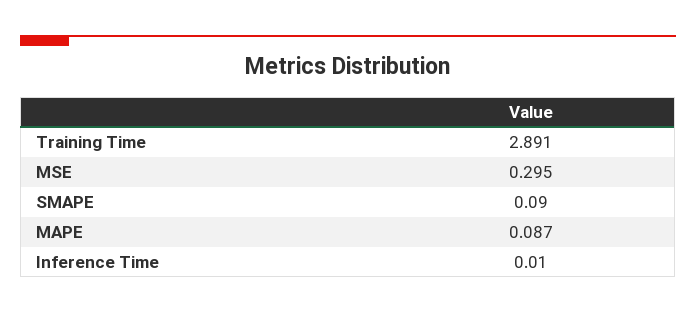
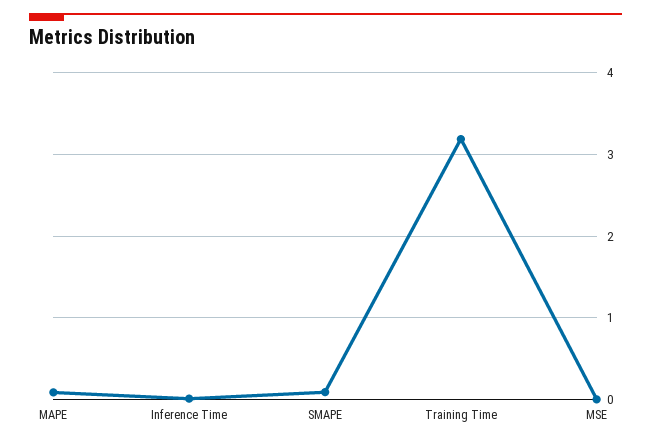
  {
-   "Training Time": 2.891,
+   "Training Time": 3.2,
-   "MSE": 0.295,
+   "MSE": 0,
    "SMAPE": 0.09,
    "MAPE": 0.087,
    "Inference Time": 0.01
  }

